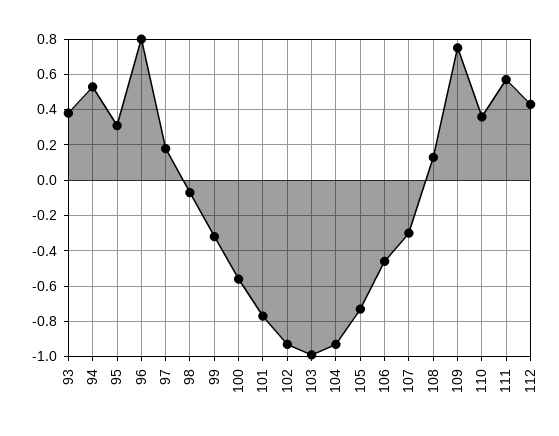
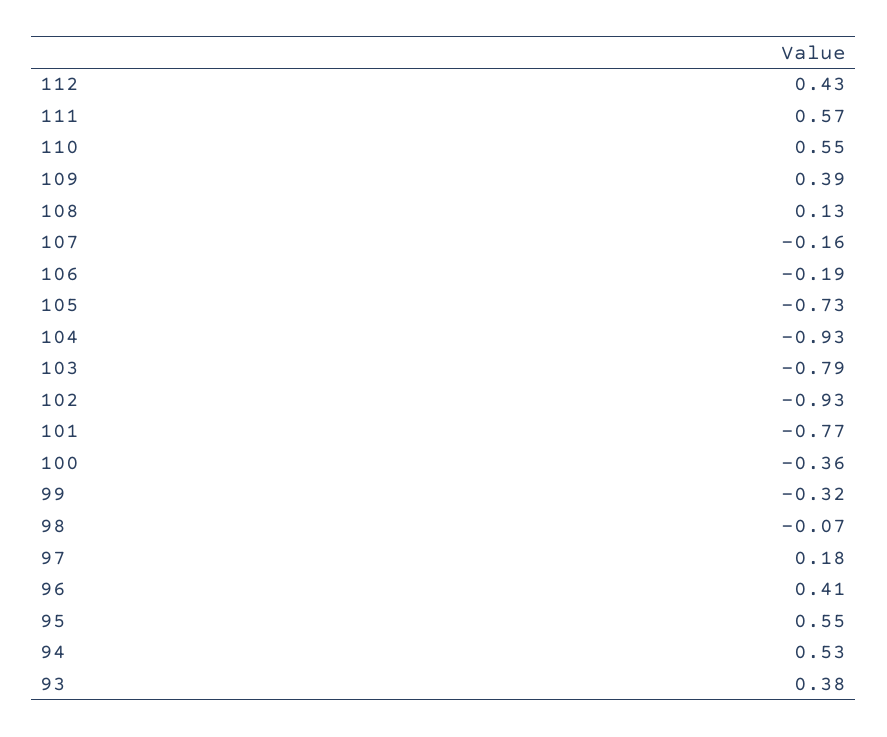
  {
    "93": 0.38,
    "94": 0.53,
-   "95": 0.3,
+   "95": 0.55,
-   "96": 0.8,
+   "96": 0.41,
    "97": 0.18,
    "98": -0.07,
    "99": -0.32,
-   "100": -0.55,
+   "100": -0.36,
    "101": -0.77,
    "102": -0.93,
-   "103": -1,
+   "103": -0.79,
    "104": -0.93,
    "105": -0.73,
-   "106": -0.45,
+   "106": -0.19,
-   "107": -0.3,
+   "107": -0.16,
    "108": 0.13,
-   "109": 0.75,
+   "109": 0.39,
-   "110": 0.35,
+   "110": 0.55,
    "111": 0.57,
    "112": 0.43
  }

